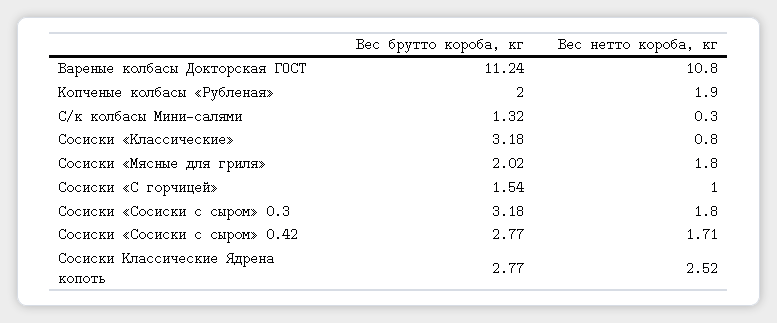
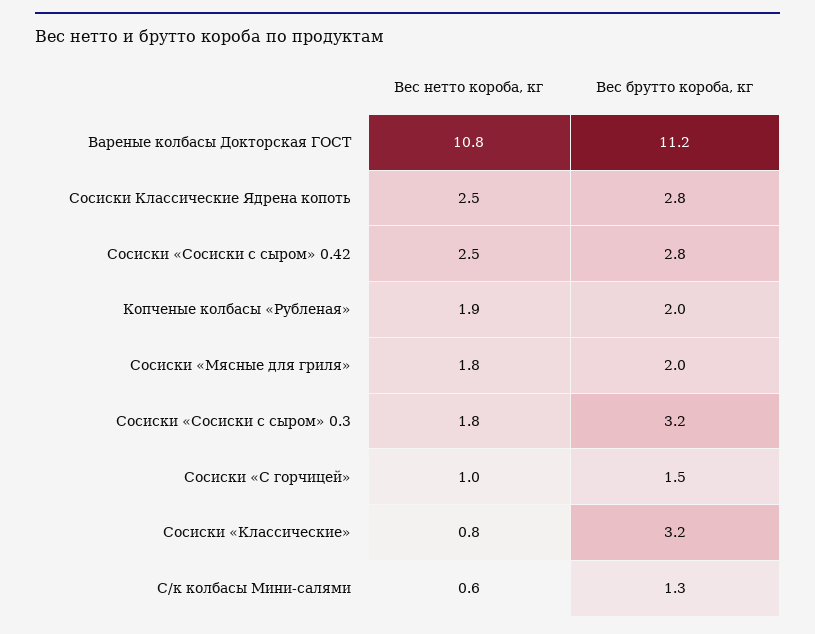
  {
    "Вес брутто короба, кг": {
      "Вареные колбасы Докторская ГОСТ": 11.24,
      "Копченые колбасы «Рубленая»": 2,
      "С/к колбасы Мини-салями": 1.32,
      "Сосиски «Классические»": 3.18,
      "Сосиски «Мясные для гриля»": 2.02,
      "Сосиски «С горчицей»": 1.54,
      "Сосиски «Сосиски с сыром» 0.3": 3.18,
      "Сосиски «Сосиски с сыром» 0.42": 2.77,
      "Сосиски Классические Ядрена копоть": 2.77
    },
    "Вес нетто короба, кг": {
      "Вареные колбасы Докторская ГОСТ": 10.8,
      "Копченые колбасы «Рубленая»": 1.9,
-     "С/к колбасы Мини-салями": 0.3,
+     "С/к колбасы Мини-салями": 0.6,
      "Сосиски «Классические»": 0.8,
      "Сосиски «Мясные для гриля»": 1.8,
      "Сосиски «С горчицей»": 1,
      "Сосиски «Сосиски с сыром» 0.3": 1.8,
-     "Сосиски «Сосиски с сыром» 0.42": 1.71,
+     "Сосиски «Сосиски с сыром» 0.42": 2.5,
      "Сосиски Классические Ядрена копоть": 2.52
    }
  }

